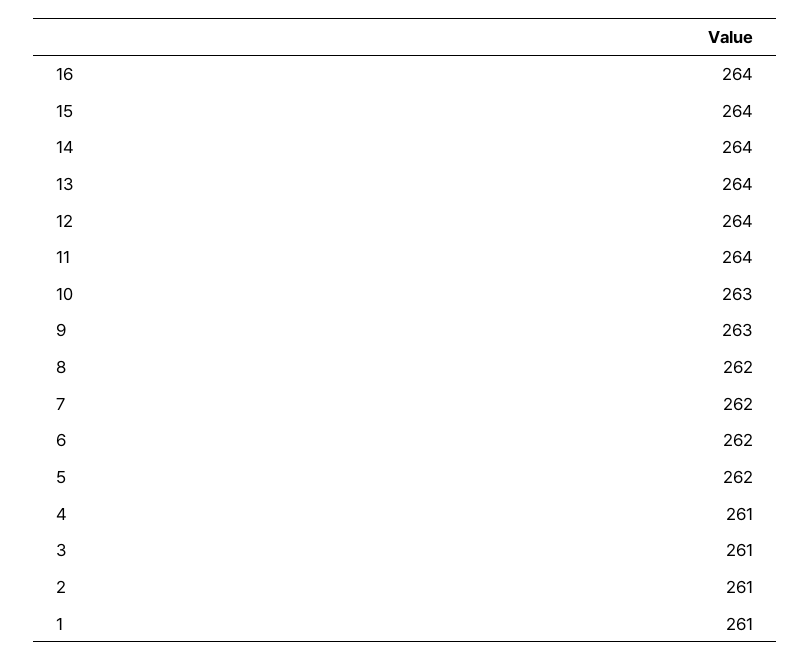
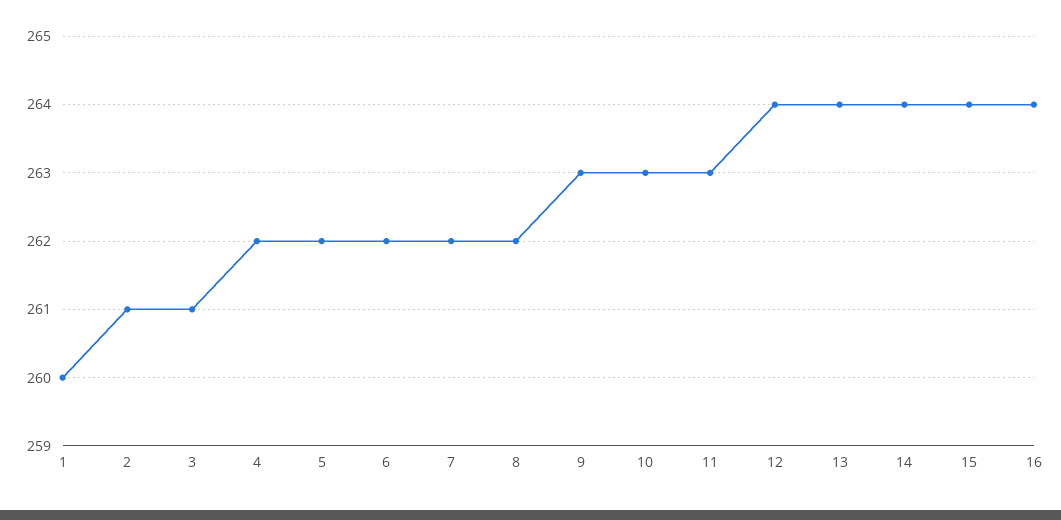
  {
    "16": 264,
    "15": 264,
    "14": 264,
    "13": 264,
    "12": 264,
-   "11": 264,
+   "11": 263,
    "10": 263,
    "9": 263,
    "8": 262,
    "7": 262,
    "6": 262,
    "5": 262,
-   "4": 261,
+   "4": 262,
    "3": 261,
    "2": 261,
-   "1": 261
+   "1": 260
  }

